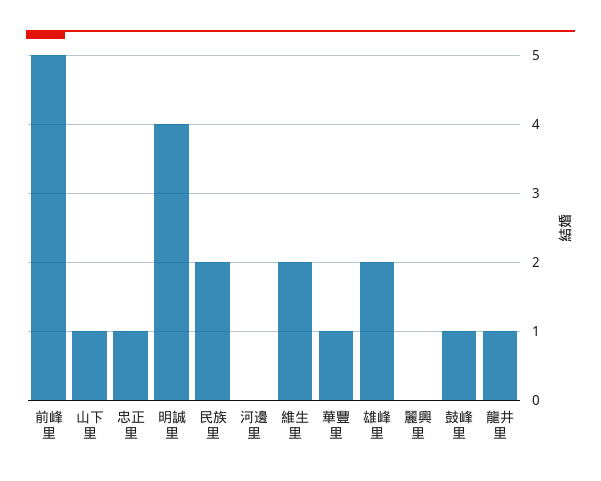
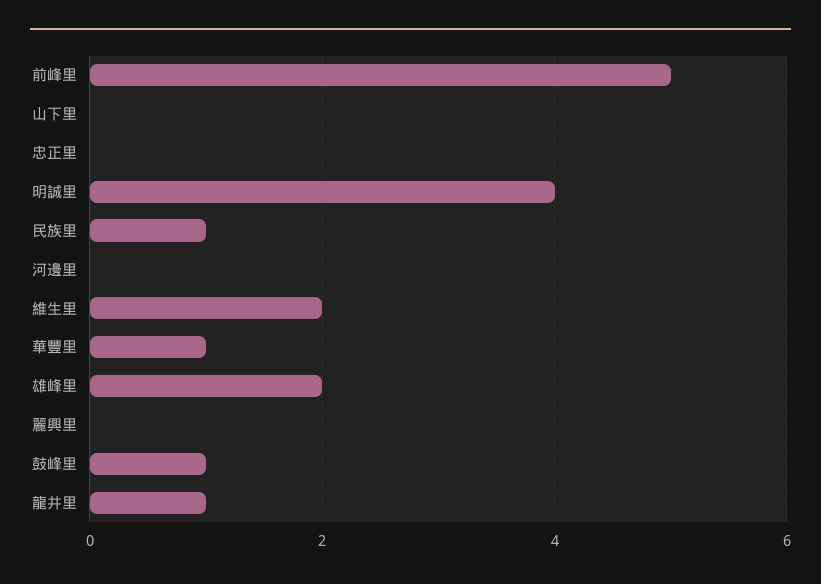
  {
    "前峰里": 5,
-   "山下里": 1,
+   "山下里": 0,
-   "忠正里": 1,
+   "忠正里": 0,
    "明誠里": 4,
-   "民族里": 2,
+   "民族里": 1,
    "河邊里": 0,
    "維生里": 2,
    "華豐里": 1,
    "雄峰里": 2,
    "麗興里": 0,
    "鼓峰里": 1,
    "龍井里": 1
  }

